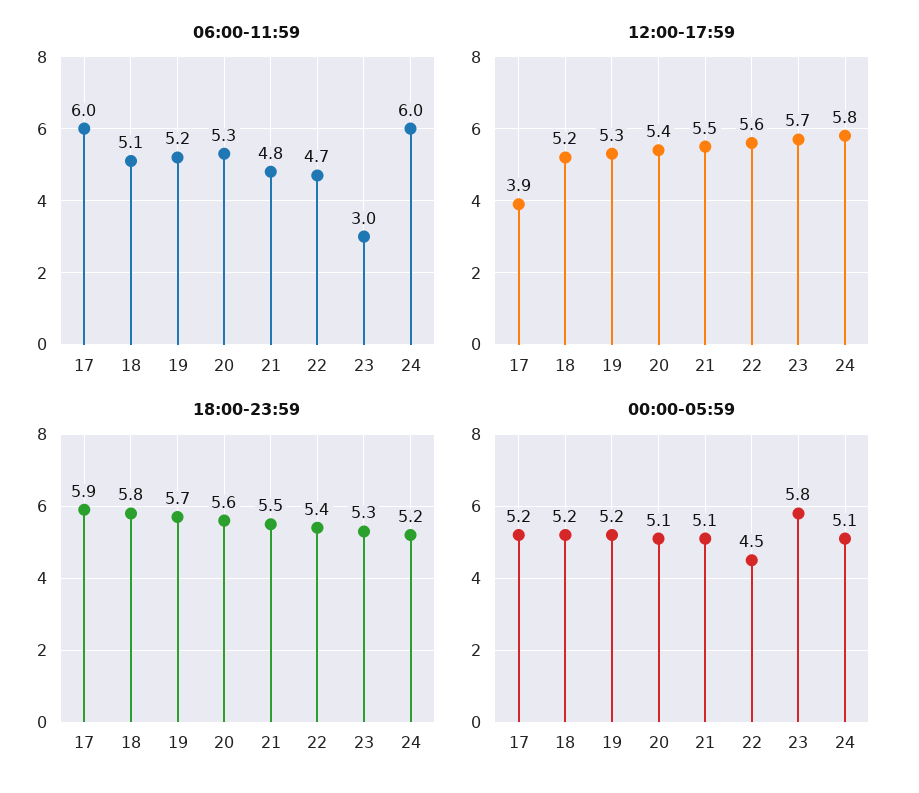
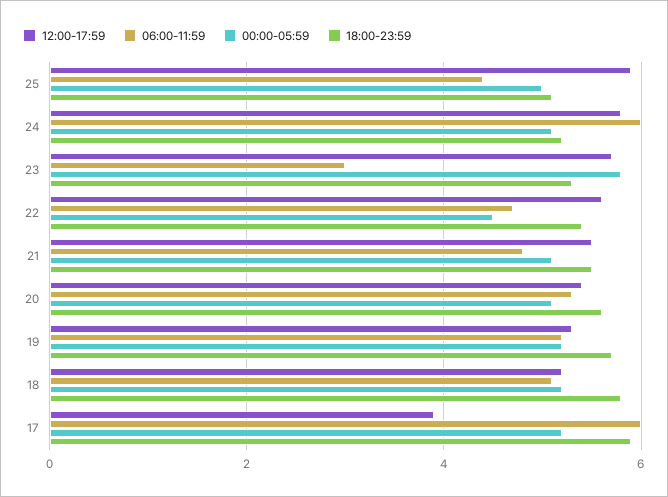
  {
    "06:00-11:59": {
      "17": 6,
      "18": 5.1,
      "19": 5.2,
      "20": 5.3,
      "21": 4.8,
      "22": 4.7,
      "23": 3,
-     "24": 6
+     "24": 6,
+     "25": 4.5
    },
    "12:00-17:59": {
      "17": 3.9,
      "18": 5.2,
      "19": 5.3,
      "20": 5.4,
      "21": 5.5,
      "22": 5.6,
      "23": 5.7,
-     "24": 5.8
+     "24": 5.8,
+     "25": 6
    },
    "18:00-23:59": {
      "17": 5.9,
      "18": 5.8,
      "19": 5.7,
      "20": 5.6,
      "21": 5.5,
      "22": 5.4,
      "23": 5.3,
-     "24": 5.2
+     "24": 5.2,
+     "25": 5
    },
    "00:00-05:59": {
      "17": 5.2,
      "18": 5.2,
      "19": 5.2,
      "20": 5.1,
      "21": 5.1,
      "22": 4.5,
      "23": 5.8,
-     "24": 5.1
+     "24": 5.1,
+     "25": 5
    }
  }

